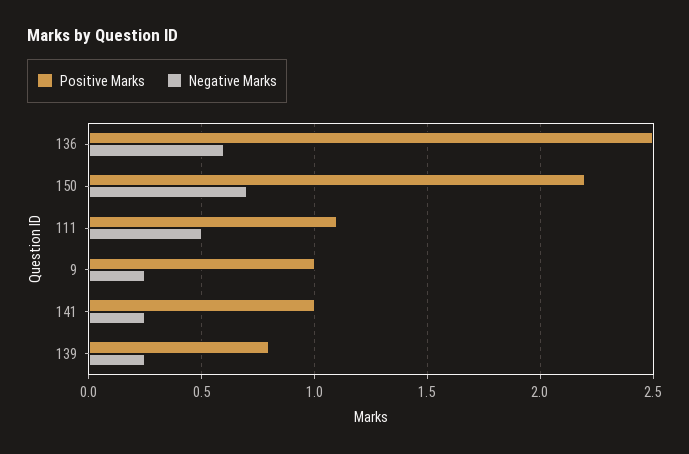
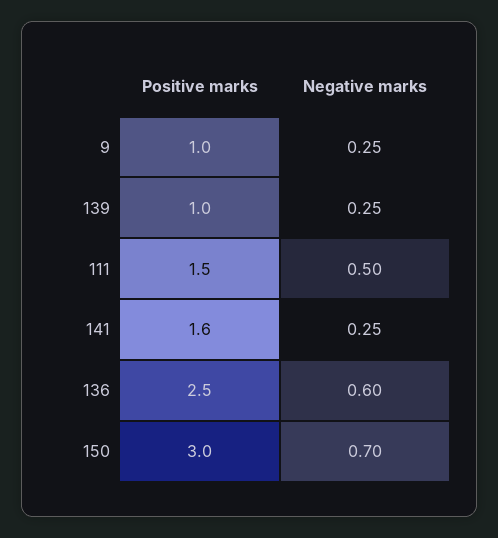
  {
    "Positive Marks": {
      "136": 2.5,
-     "150": 2.2,
+     "150": 3,
-     "111": 1.1,
+     "111": 1.5,
      "9": 1,
-     "141": 1,
+     "141": 1.6,
-     "139": 0.8
+     "139": 1
    },
    "Negative Marks": {
      "136": 0.6,
      "150": 0.7,
      "111": 0.5,
      "9": 0.25,
      "141": 0.25,
      "139": 0.25
    }
  }

